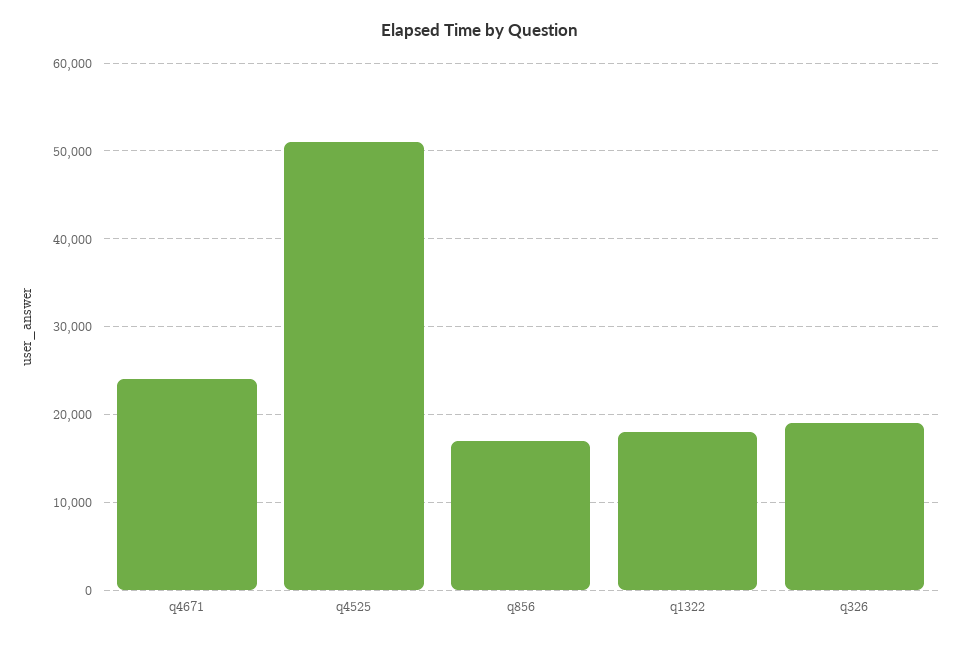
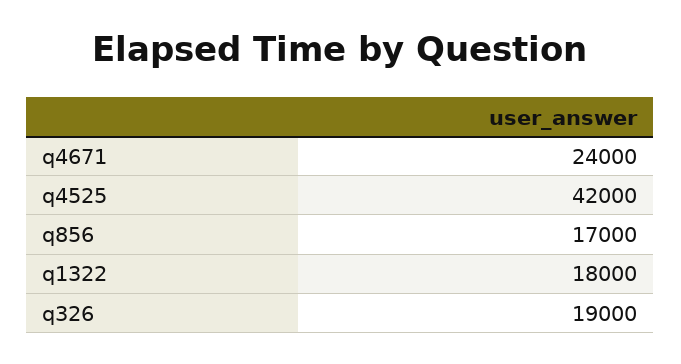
  {
    "q4671": 24000,
-   "q4525": 51000,
+   "q4525": 42000,
    "q856": 17000,
    "q1322": 18000,
    "q326": 19000
  }

